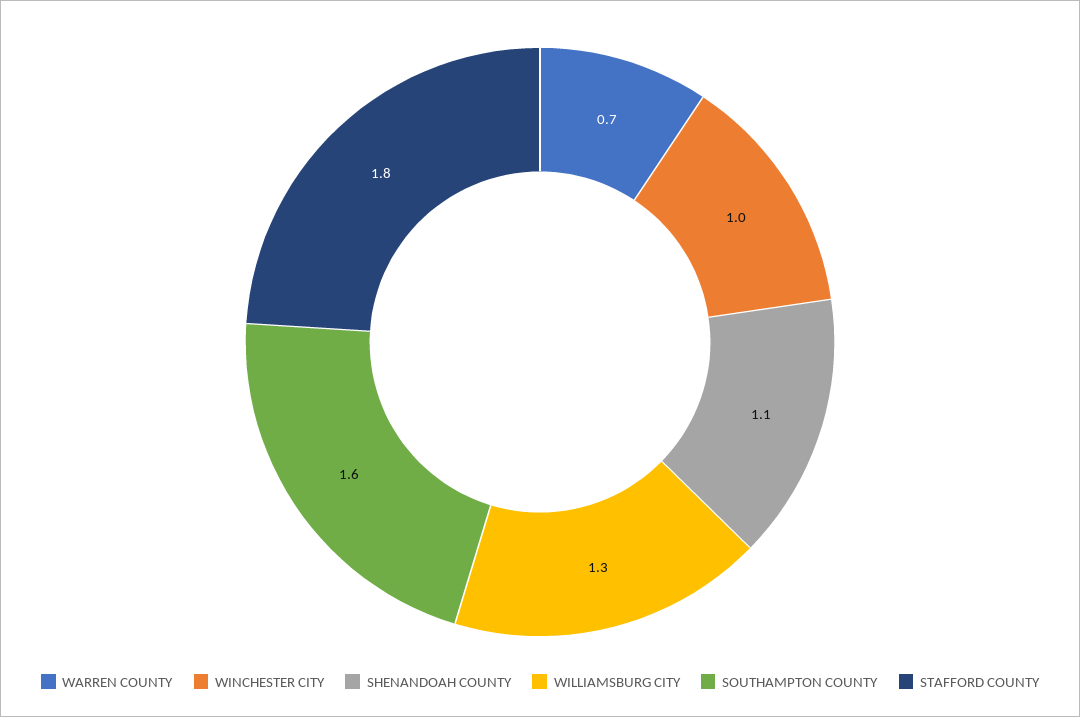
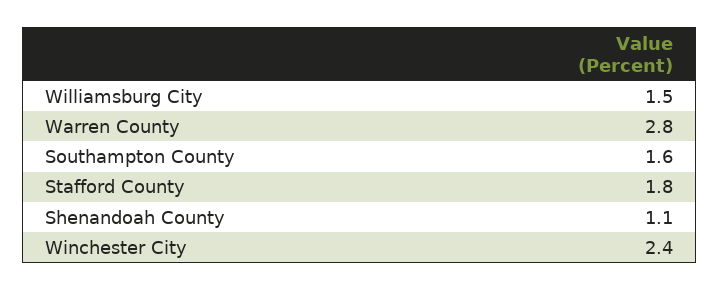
  {
-   "WARREN COUNTY": 0.7,
+   "WARREN COUNTY": 2.8,
-   "WINCHESTER CITY": 1,
+   "WINCHESTER CITY": 2.4,
    "SHENANDOAH COUNTY": 1.1,
-   "WILLIAMSBURG CITY": 1.3,
+   "WILLIAMSBURG CITY": 1.5,
    "SOUTHAMPTON COUNTY": 1.6,
    "STAFFORD COUNTY": 1.8
  }

